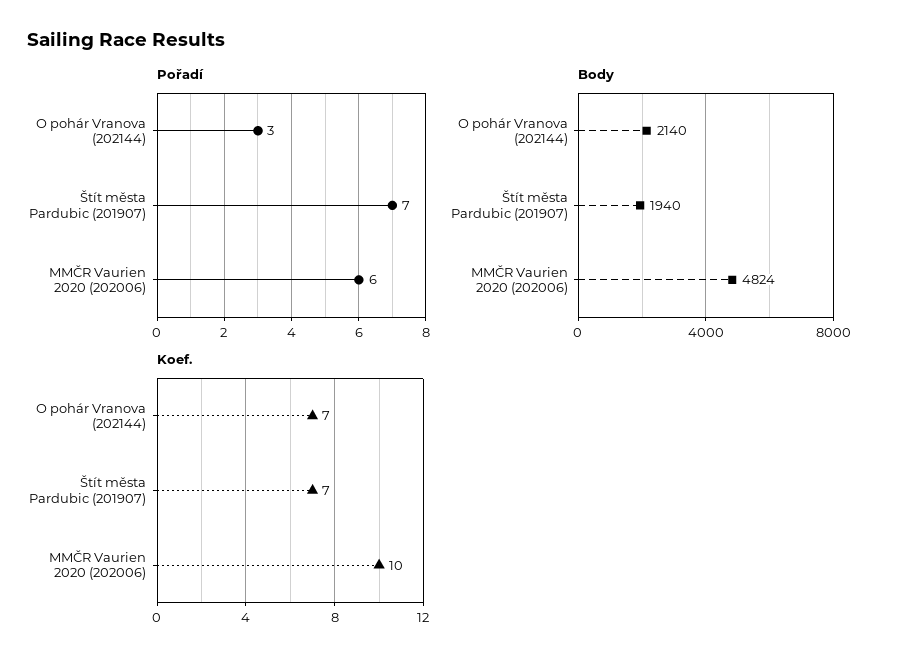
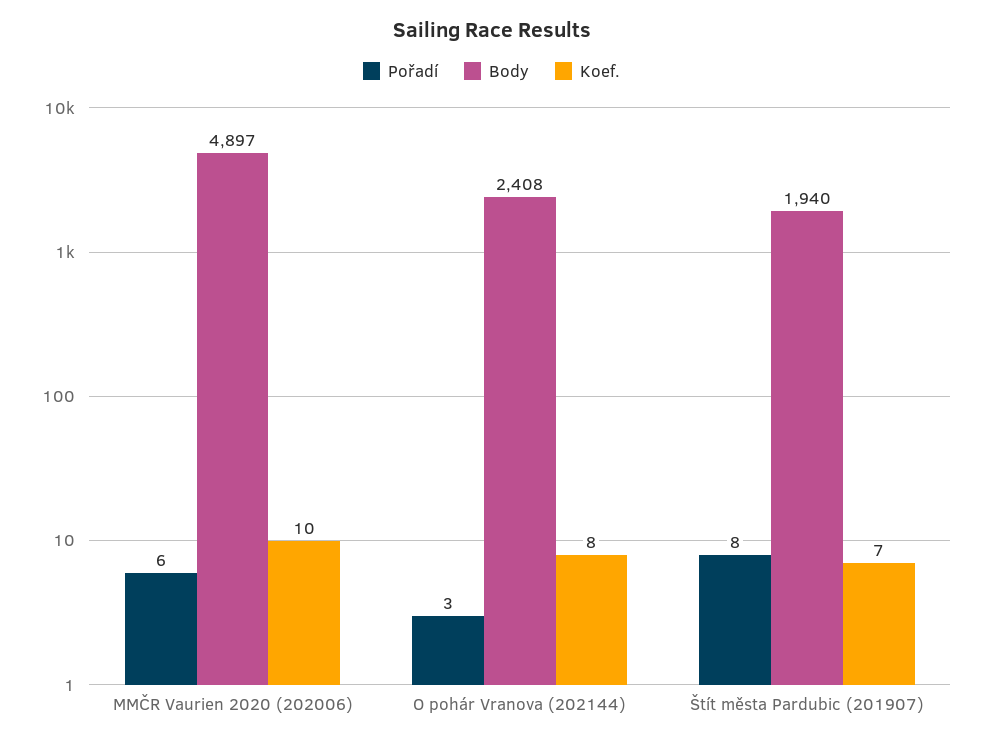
  {
    "Pořadí": {
      "O pohár Vranova (202144)": 3,
-     "Štít města Pardubic (201907)": 7,
+     "Štít města Pardubic (201907)": 8,
      "MMČR Vaurien 2020 (202006)": 6
    },
    "Body": {
-     "O pohár Vranova (202144)": 2140,
+     "O pohár Vranova (202144)": 2408,
      "Štít města Pardubic (201907)": 1940,
-     "MMČR Vaurien 2020 (202006)": 4824
+     "MMČR Vaurien 2020 (202006)": 4897
    },
    "Koef.": {
-     "O pohár Vranova (202144)": 7,
+     "O pohár Vranova (202144)": 8,
      "Štít města Pardubic (201907)": 7,
      "MMČR Vaurien 2020 (202006)": 10
    }
  }

